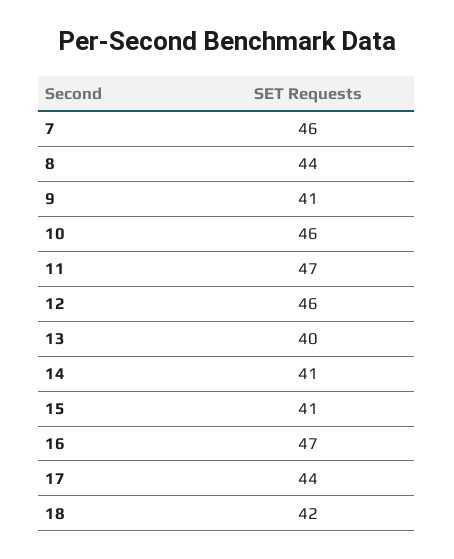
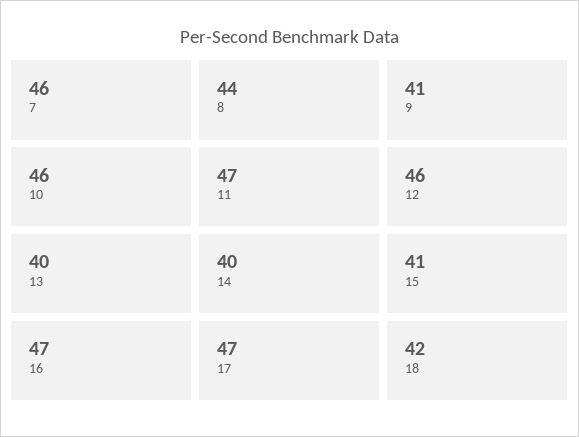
  {
    "7": 46,
    "8": 44,
    "9": 41,
    "10": 46,
    "11": 47,
    "12": 46,
    "13": 40,
-   "14": 41,
+   "14": 40,
    "15": 41,
    "16": 47,
-   "17": 44,
+   "17": 47,
    "18": 42
  }

